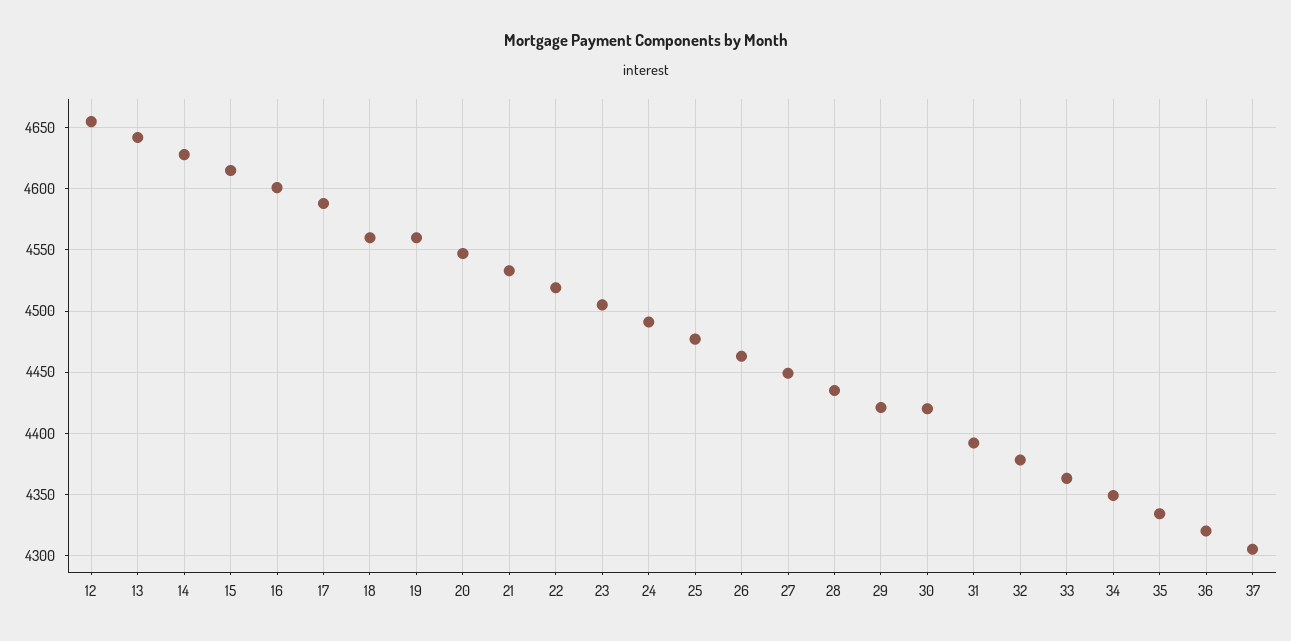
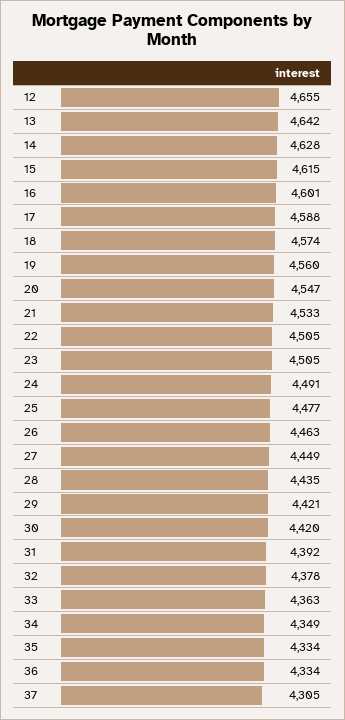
  {
    "12": 4655,
    "13": 4642,
    "14": 4628,
    "15": 4615,
    "16": 4601,
    "17": 4588,
-   "18": 4560,
+   "18": 4574,
    "19": 4560,
    "20": 4547,
    "21": 4533,
-   "22": 4520,
+   "22": 4505,
    "23": 4505,
    "24": 4491,
    "25": 4477,
    "26": 4463,
    "27": 4449,
    "28": 4435,
    "29": 4421,
    "30": 4420,
    "31": 4392,
    "32": 4378,
    "33": 4363,
    "34": 4349,
    "35": 4334,
-   "36": 4320,
+   "36": 4334,
    "37": 4305
  }

